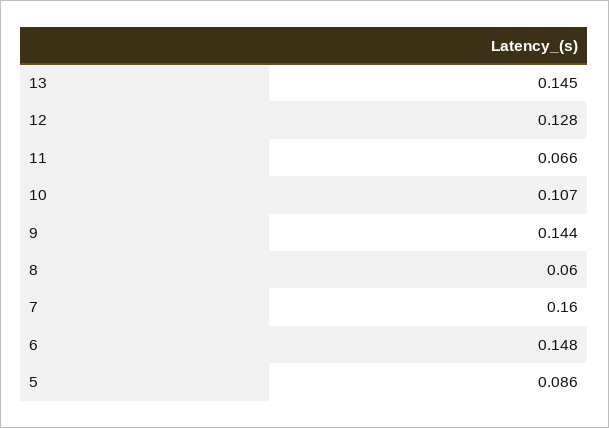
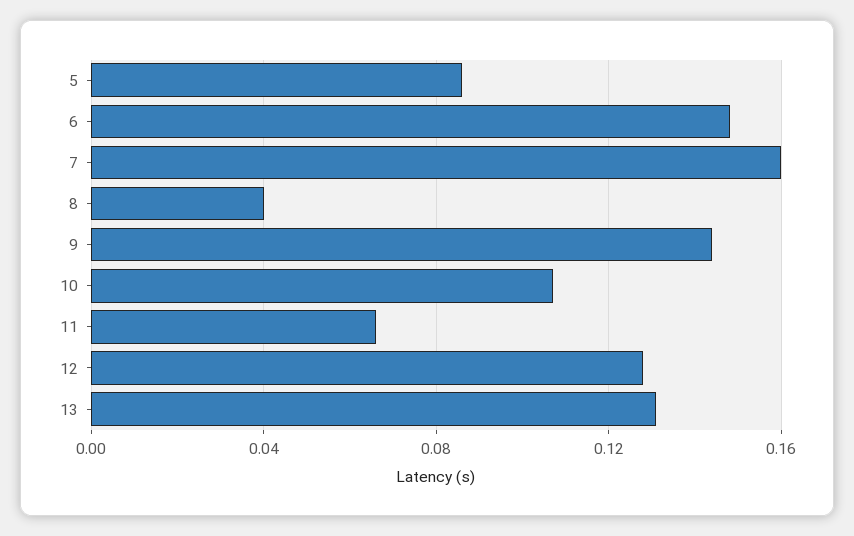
  {
-   "13": 0.145,
+   "13": 0.13,
    "12": 0.128,
    "11": 0.066,
    "10": 0.107,
    "9": 0.144,
-   "8": 0.06,
+   "8": 0.04,
    "7": 0.16,
    "6": 0.148,
    "5": 0.086
  }

